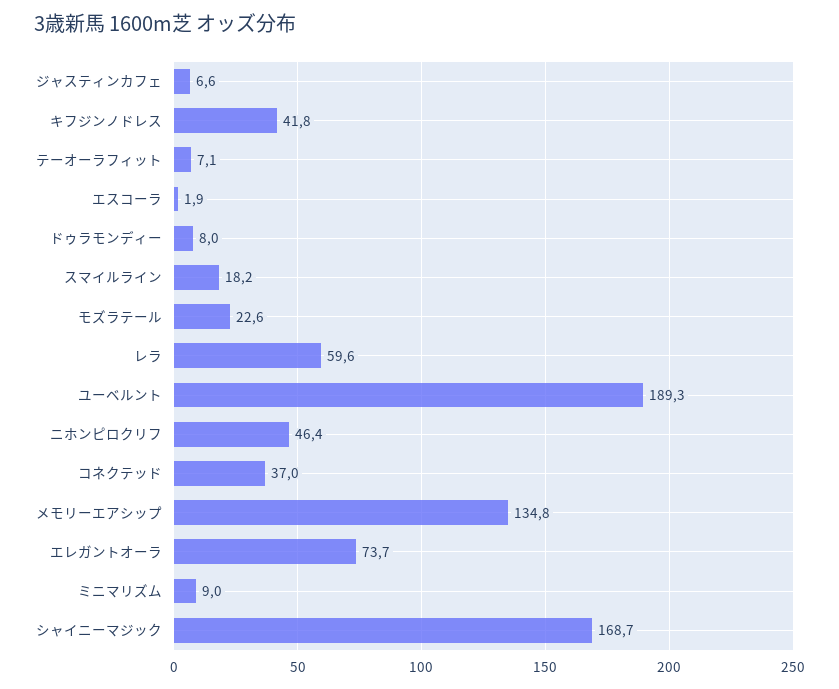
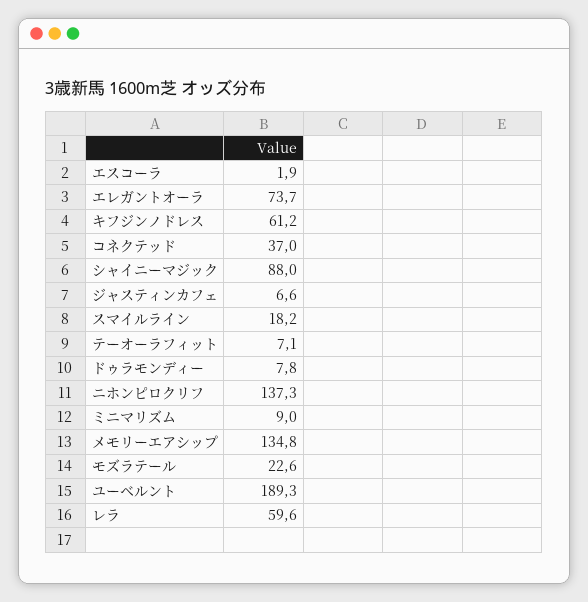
  {
    "ジャスティンカフェ": 6.6,
-   "キフジンノドレス": 41.8,
+   "キフジンノドレス": 61.2,
    "テーオーラフィット": 7.1,
    "エスコーラ": 1.9,
-   "ドゥラモンディー": 8,
+   "ドゥラモンディー": 7.8,
    "スマイルライン": 18.2,
    "モズラテール": 22.6,
    "レラ": 59.6,
    "ユーベルント": 189.3,
-   "ニホンピロクリフ": 46.4,
+   "ニホンピロクリフ": 137.3,
    "コネクテッド": 37,
    "メモリーエアシップ": 134.8,
    "エレガントオーラ": 73.7,
    "ミニマリズム": 9,
-   "シャイニーマジック": 168.7
+   "シャイニーマジック": 88
  }

